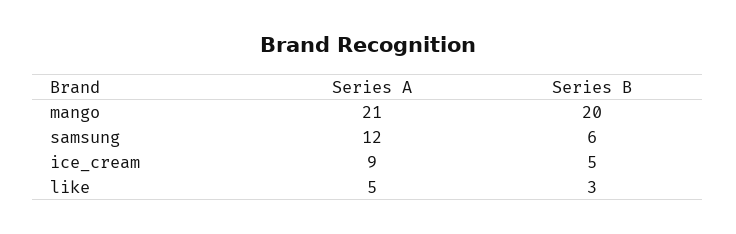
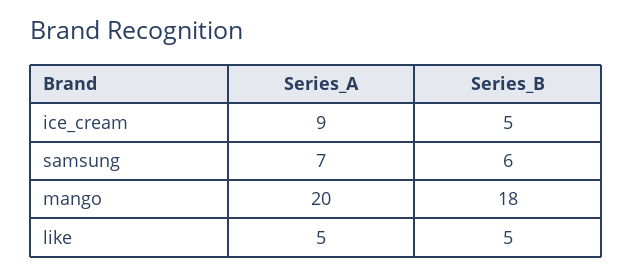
  {
    "Series A": {
-     "mango": 21,
+     "mango": 20,
-     "samsung": 12,
+     "samsung": 7,
      "ice_cream": 9,
      "like": 5
    },
    "Series B": {
-     "mango": 20,
+     "mango": 18,
      "samsung": 6,
      "ice_cream": 5,
-     "like": 3
+     "like": 5
    }
  }

